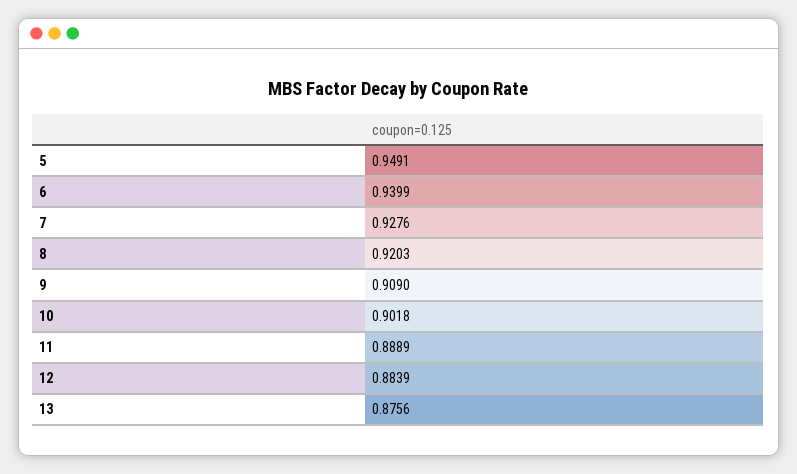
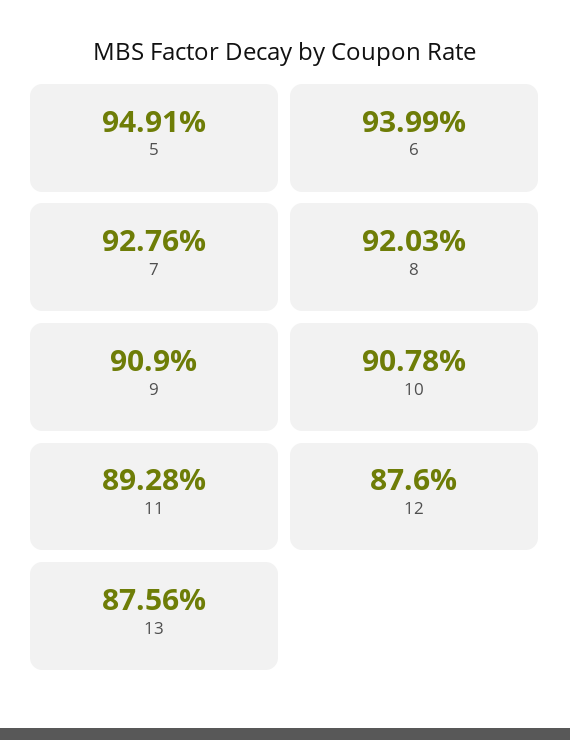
  {
    "5": 0.9491,
    "6": 0.9399,
    "7": 0.9276,
    "8": 0.9203,
    "9": 0.909,
-   "10": 0.9018,
+   "10": 0.9078,
-   "11": 0.8889,
+   "11": 0.8928,
-   "12": 0.8839,
+   "12": 0.876,
    "13": 0.8756
  }

